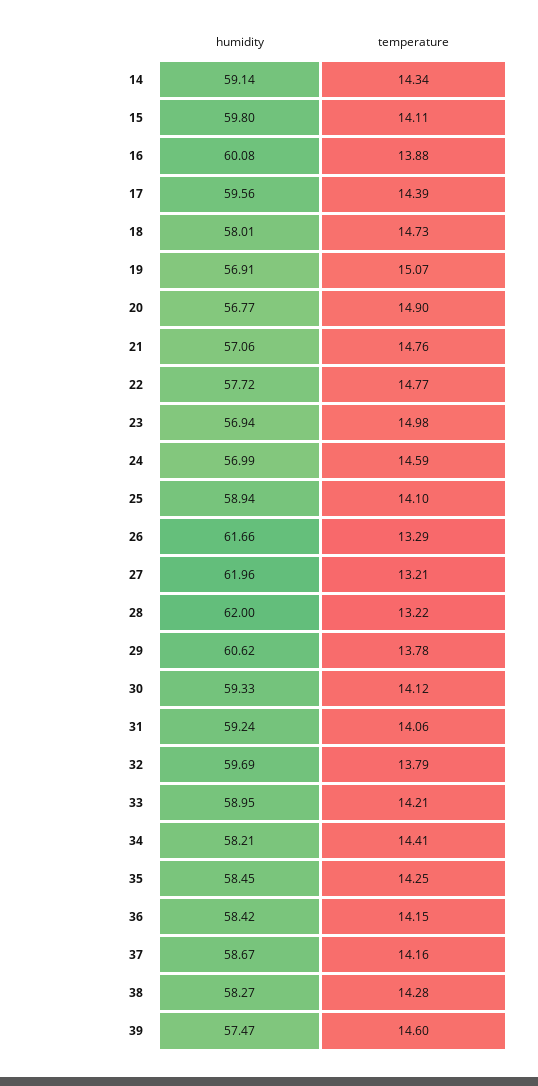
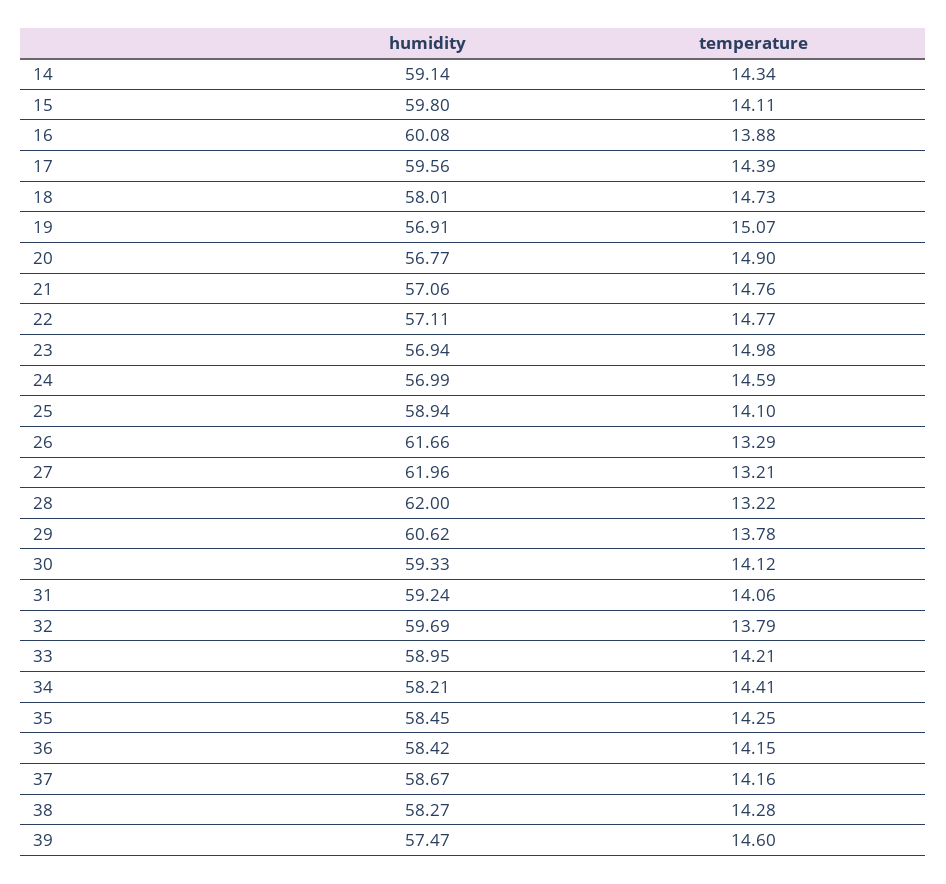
  {
    "humidity": {
      "14": 59.14,
      "15": 59.8,
      "16": 60.08,
      "17": 59.56,
      "18": 58.01,
      "19": 56.91,
      "20": 56.77,
      "21": 57.06,
-     "22": 57.72,
+     "22": 57.11,
      "23": 56.94,
      "24": 56.99,
      "25": 58.94,
      "26": 61.66,
      "27": 61.96,
      "28": 62,
      "29": 60.62,
      "30": 59.33,
      "31": 59.24,
      "32": 59.69,
      "33": 58.95,
      "34": 58.21,
      "35": 58.45,
      "36": 58.42,
      "37": 58.67,
      "38": 58.27,
      "39": 57.47
    },
    "temperature": {
      "14": 14.34,
      "15": 14.11,
      "16": 13.88,
      "17": 14.39,
      "18": 14.73,
      "19": 15.07,
      "20": 14.9,
      "21": 14.76,
      "22": 14.77,
      "23": 14.98,
      "24": 14.59,
      "25": 14.1,
      "26": 13.29,
      "27": 13.21,
      "28": 13.22,
      "29": 13.78,
      "30": 14.12,
      "31": 14.06,
      "32": 13.79,
      "33": 14.21,
      "34": 14.41,
      "35": 14.25,
      "36": 14.15,
      "37": 14.16,
      "38": 14.28,
      "39": 14.6
    }
  }

